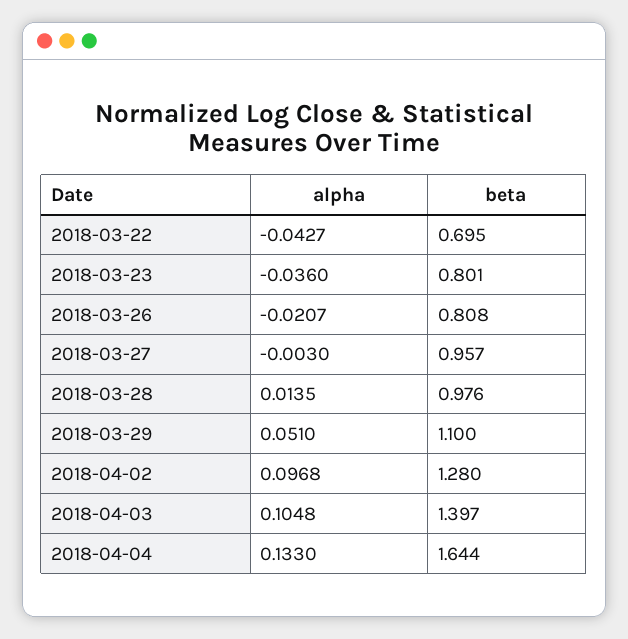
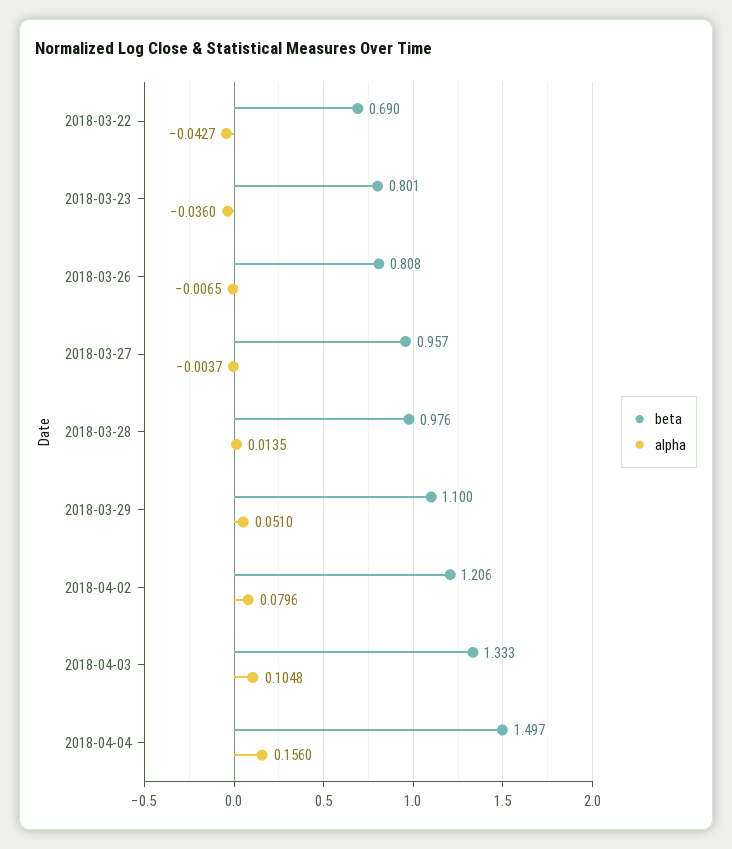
  {
    "alpha": {
      "2018-03-22": -0.0427,
      "2018-03-23": -0.036,
-     "2018-03-26": -0.0207,
+     "2018-03-26": -0.0065,
-     "2018-03-27": -0.003,
+     "2018-03-27": -0.0037,
      "2018-03-28": 0.0135,
      "2018-03-29": 0.051,
-     "2018-04-02": 0.0968,
+     "2018-04-02": 0.0796,
      "2018-04-03": 0.1048,
-     "2018-04-04": 0.133
+     "2018-04-04": 0.156
    },
    "beta": {
-     "2018-03-22": 0.695,
+     "2018-03-22": 0.69,
      "2018-03-23": 0.801,
      "2018-03-26": 0.808,
      "2018-03-27": 0.957,
      "2018-03-28": 0.976,
      "2018-03-29": 1.1,
-     "2018-04-02": 1.28,
+     "2018-04-02": 1.206,
-     "2018-04-03": 1.397,
+     "2018-04-03": 1.333,
-     "2018-04-04": 1.644
+     "2018-04-04": 1.497
    }
  }

